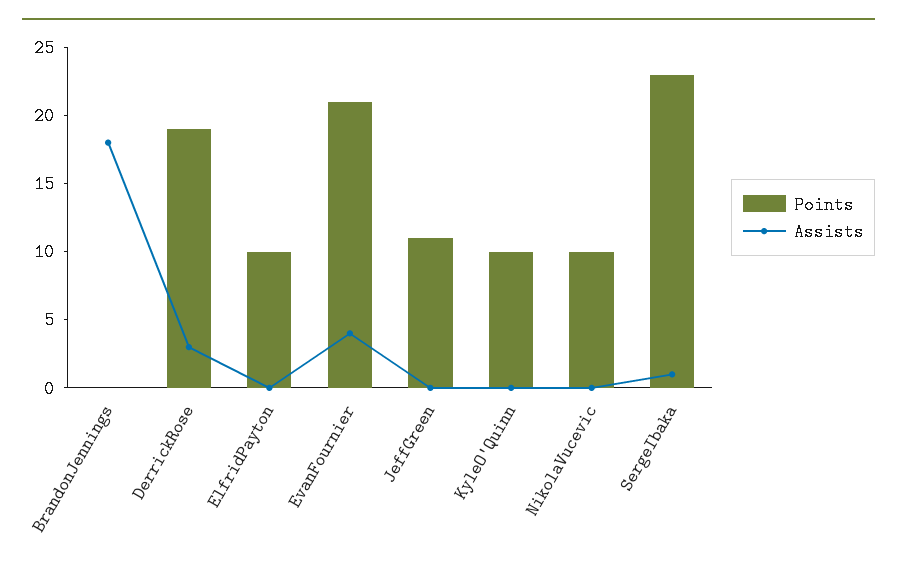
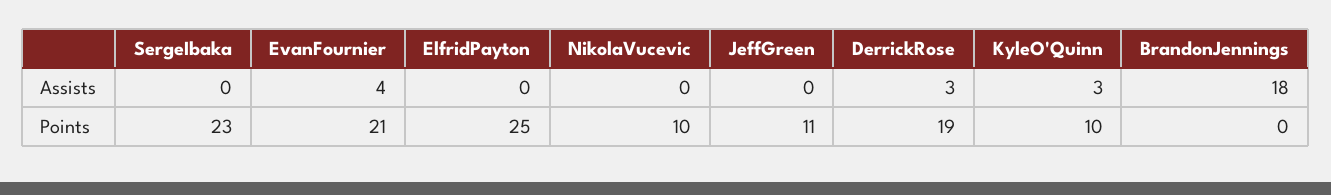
  {
    "Points": {
      "BrandonJennings": 0,
      "DerrickRose": 19,
-     "ElfridPayton": 10,
+     "ElfridPayton": 25,
      "EvanFournier": 21,
      "JeffGreen": 11,
      "KyleO'Quinn": 10,
      "NikolaVucevic": 10,
      "SergeIbaka": 23
    },
    "Assists": {
      "BrandonJennings": 18,
      "DerrickRose": 3,
      "ElfridPayton": 0,
      "EvanFournier": 4,
      "JeffGreen": 0,
-     "KyleO'Quinn": 0,
+     "KyleO'Quinn": 3,
      "NikolaVucevic": 0,
-     "SergeIbaka": 1
+     "SergeIbaka": 0
    }
  }

